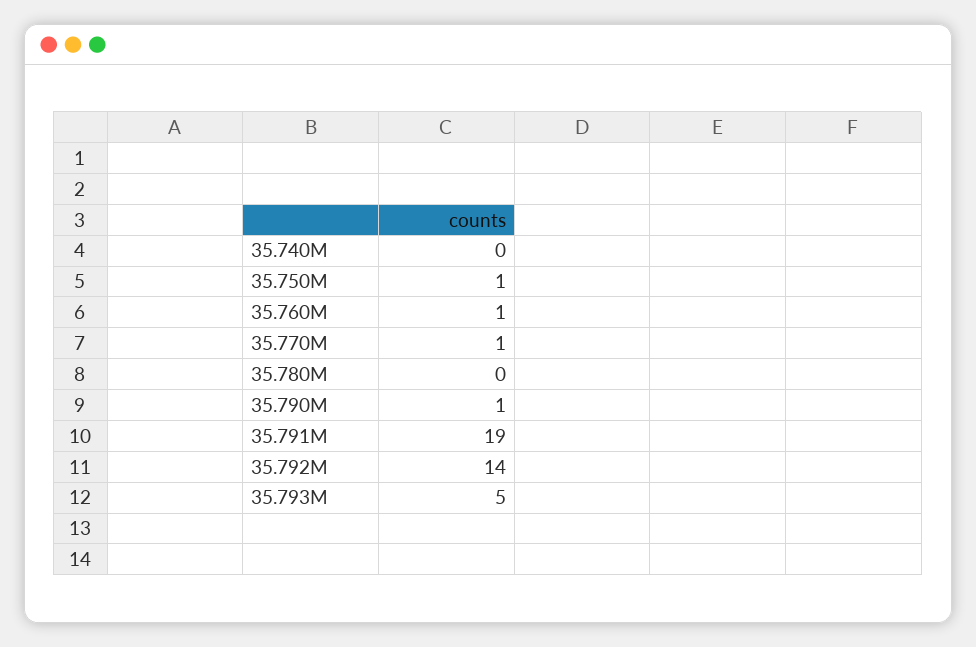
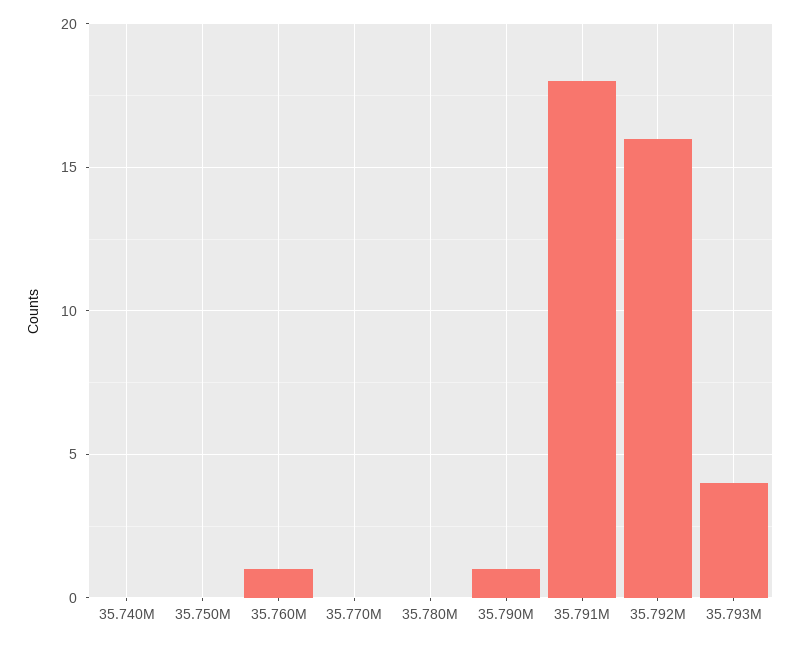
  {
    "35.740M": 0,
-   "35.750M": 1,
+   "35.750M": 0,
    "35.760M": 1,
-   "35.770M": 1,
+   "35.770M": 0,
    "35.780M": 0,
    "35.790M": 1,
-   "35.791M": 19,
+   "35.791M": 18,
-   "35.792M": 14,
+   "35.792M": 16,
-   "35.793M": 5
+   "35.793M": 4
  }

